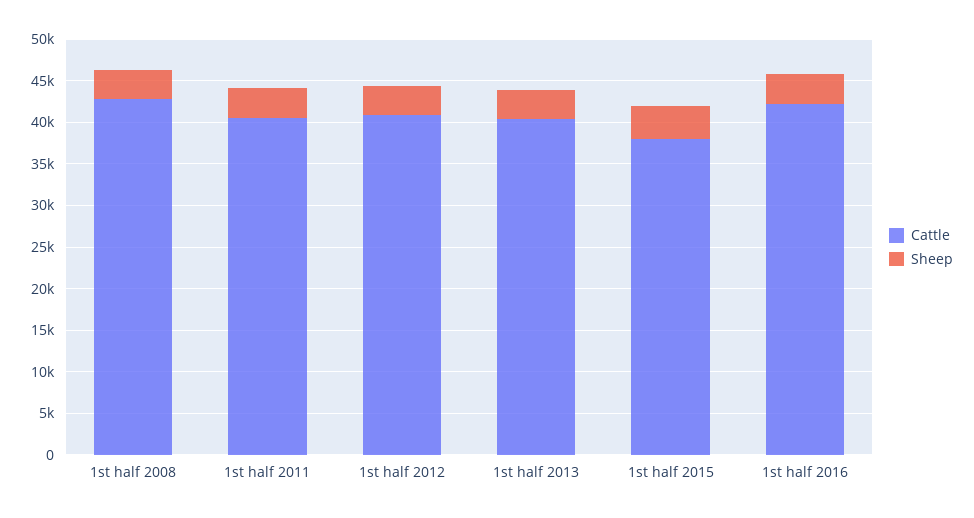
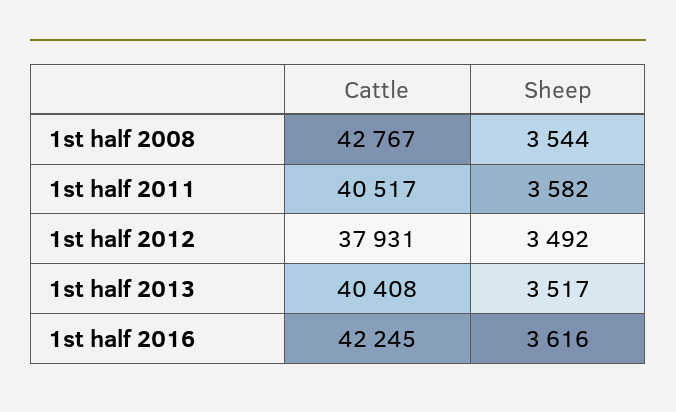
  {
    "Cattle": {
      "1st half 2008": 42767,
      "1st half 2011": 40517,
-     "1st half 2012": 41000,
+     "1st half 2012": 37931,
      "1st half 2013": 40408,
-     "1st half 2015": 38000,
      "1st half 2016": 42245
    },
    "Sheep": {
      "1st half 2008": 3544,
      "1st half 2011": 3582,
      "1st half 2012": 3492,
      "1st half 2013": 3517,
-     "1st half 2015": 4000,
      "1st half 2016": 3616
    }
  }

